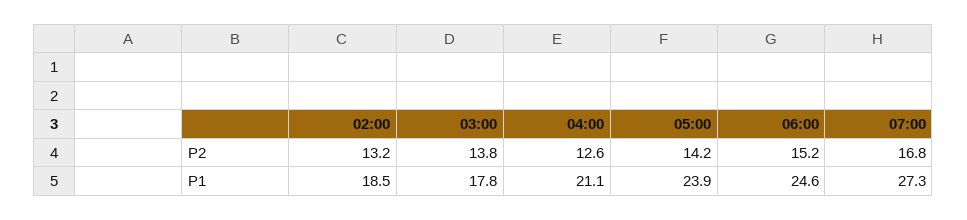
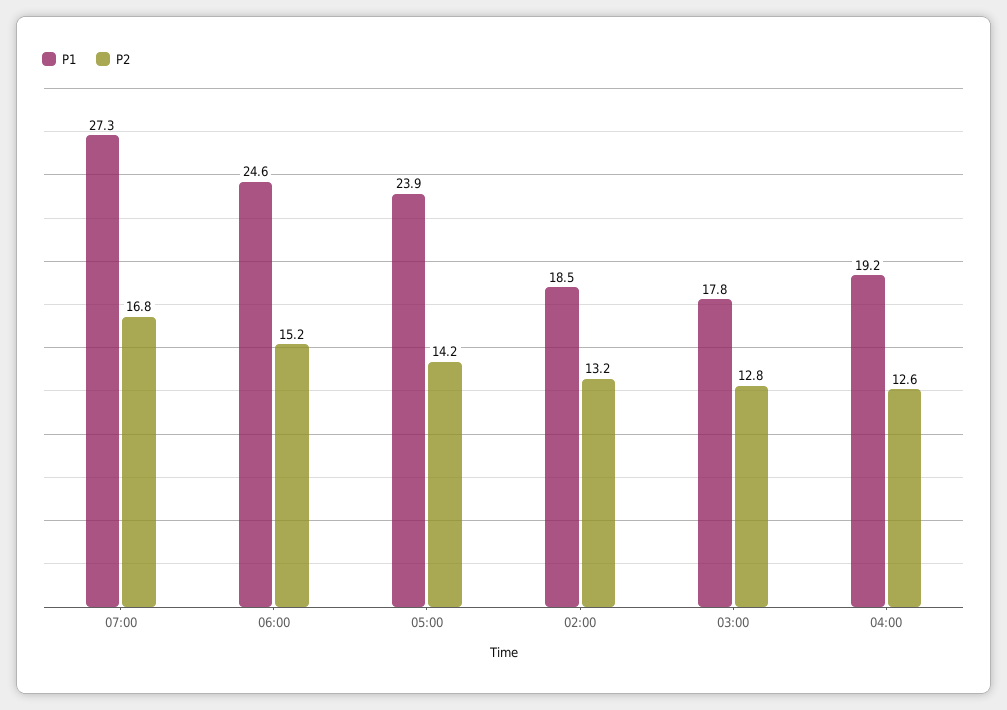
  {
    "P2": {
      "02:00": 13.2,
-     "03:00": 13.8,
+     "03:00": 12.8,
      "04:00": 12.6,
      "05:00": 14.2,
      "06:00": 15.2,
      "07:00": 16.8
    },
    "P1": {
      "02:00": 18.5,
      "03:00": 17.8,
-     "04:00": 21.1,
+     "04:00": 19.2,
      "05:00": 23.9,
      "06:00": 24.6,
      "07:00": 27.3
    }
  }

